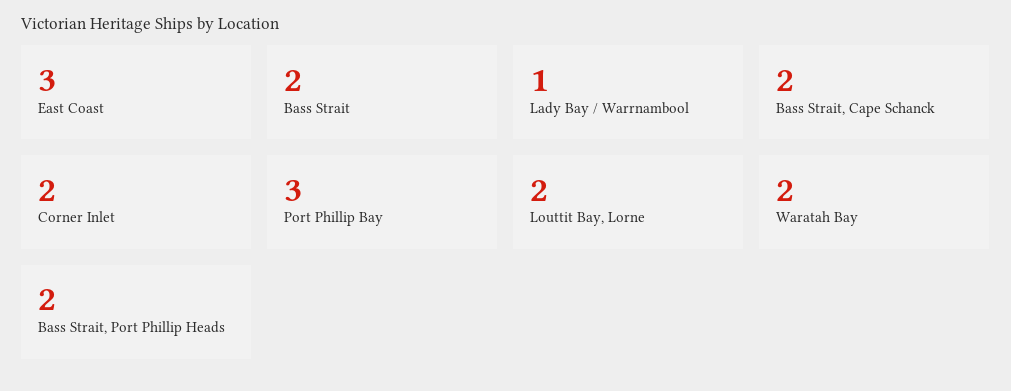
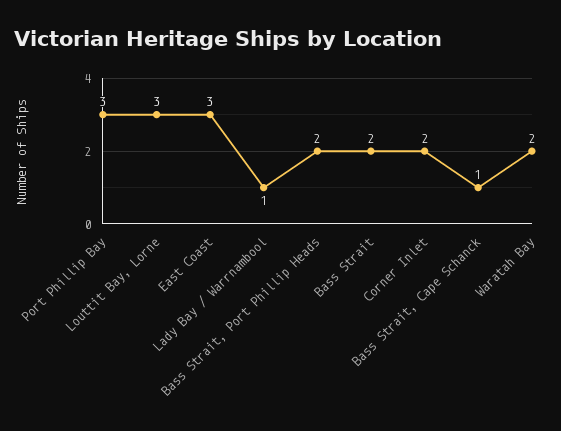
  {
    "East Coast": 3,
    "Bass Strait": 2,
    "Lady Bay / Warrnambool": 1,
-   "Bass Strait, Cape Schanck": 2,
+   "Bass Strait, Cape Schanck": 1,
    "Corner Inlet": 2,
    "Port Phillip Bay": 3,
-   "Louttit Bay, Lorne": 2,
+   "Louttit Bay, Lorne": 3,
    "Waratah Bay": 2,
    "Bass Strait, Port Phillip Heads": 2
  }

